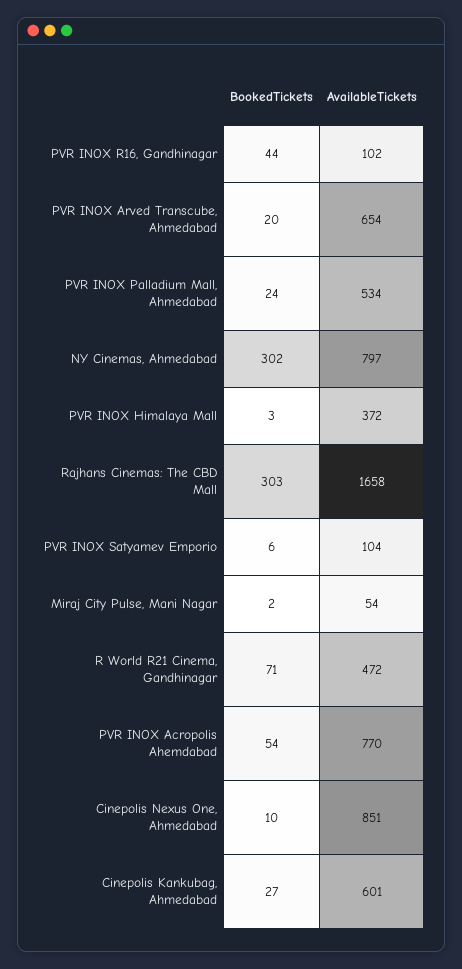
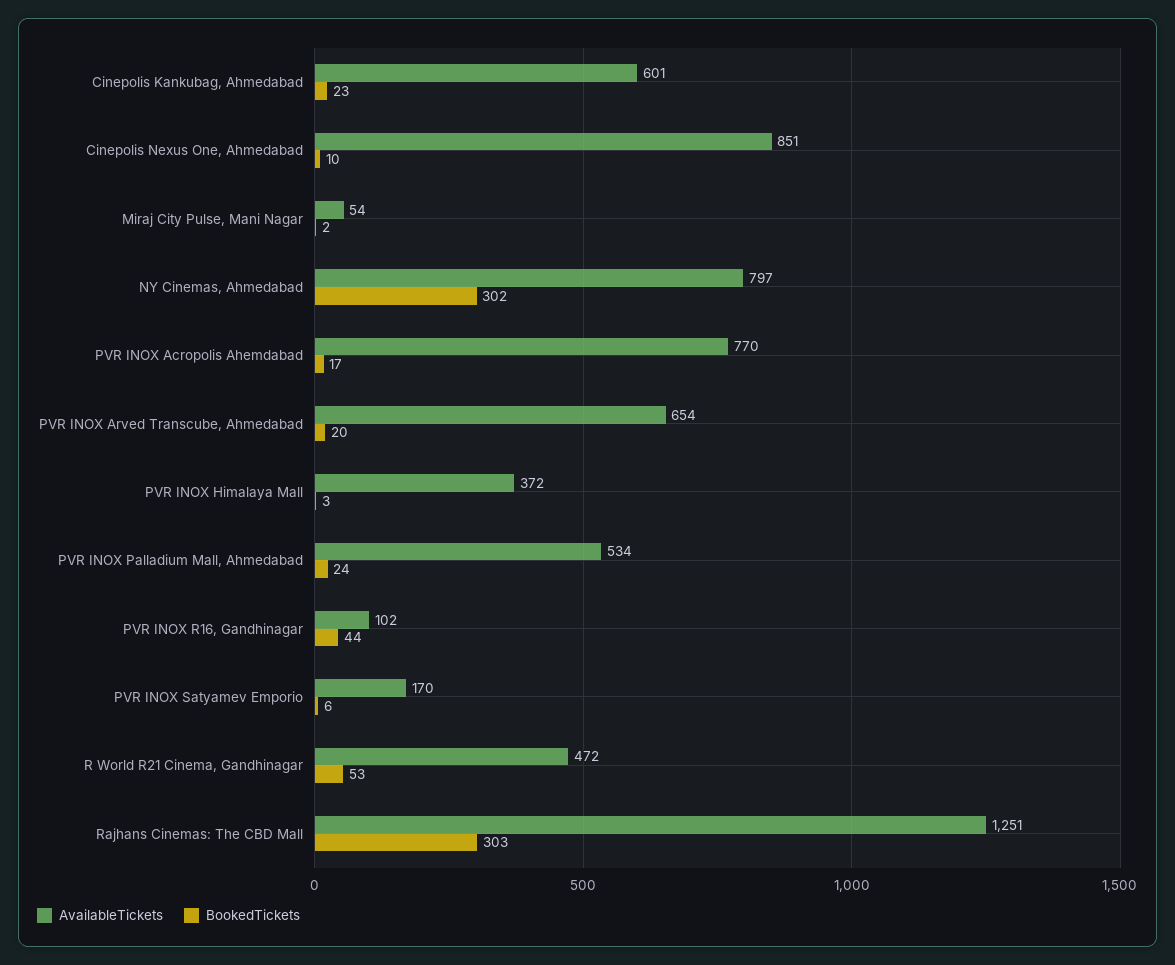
  {
    "BookedTickets": {
      "PVR INOX R16, Gandhinagar": 44,
      "PVR INOX Arved Transcube, Ahmedabad": 20,
      "PVR INOX Palladium Mall, Ahmedabad": 24,
      "NY Cinemas, Ahmedabad": 302,
      "PVR INOX Himalaya Mall": 3,
      "Rajhans Cinemas: The CBD Mall": 303,
      "PVR INOX Satyamev Emporio": 6,
      "Miraj City Pulse, Mani Nagar": 2,
-     "R World R21 Cinema, Gandhinagar": 71,
+     "R World R21 Cinema, Gandhinagar": 53,
-     "PVR INOX Acropolis Ahemdabad": 54,
+     "PVR INOX Acropolis Ahemdabad": 17,
      "Cinepolis Nexus One, Ahmedabad": 10,
-     "Cinepolis Kankubag, Ahmedabad": 27
+     "Cinepolis Kankubag, Ahmedabad": 23
    },
    "AvailableTickets": {
      "PVR INOX R16, Gandhinagar": 102,
      "PVR INOX Arved Transcube, Ahmedabad": 654,
      "PVR INOX Palladium Mall, Ahmedabad": 534,
      "NY Cinemas, Ahmedabad": 797,
      "PVR INOX Himalaya Mall": 372,
-     "Rajhans Cinemas: The CBD Mall": 1658,
+     "Rajhans Cinemas: The CBD Mall": 1251,
-     "PVR INOX Satyamev Emporio": 104,
+     "PVR INOX Satyamev Emporio": 170,
      "Miraj City Pulse, Mani Nagar": 54,
      "R World R21 Cinema, Gandhinagar": 472,
      "PVR INOX Acropolis Ahemdabad": 770,
      "Cinepolis Nexus One, Ahmedabad": 851,
      "Cinepolis Kankubag, Ahmedabad": 601
    }
  }

